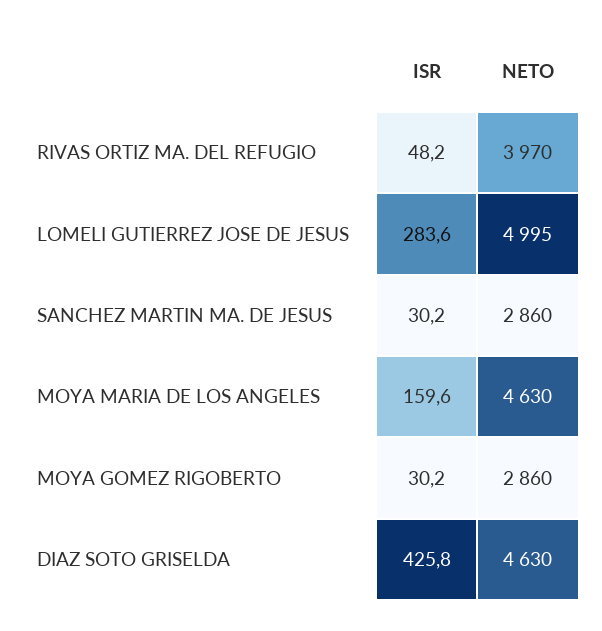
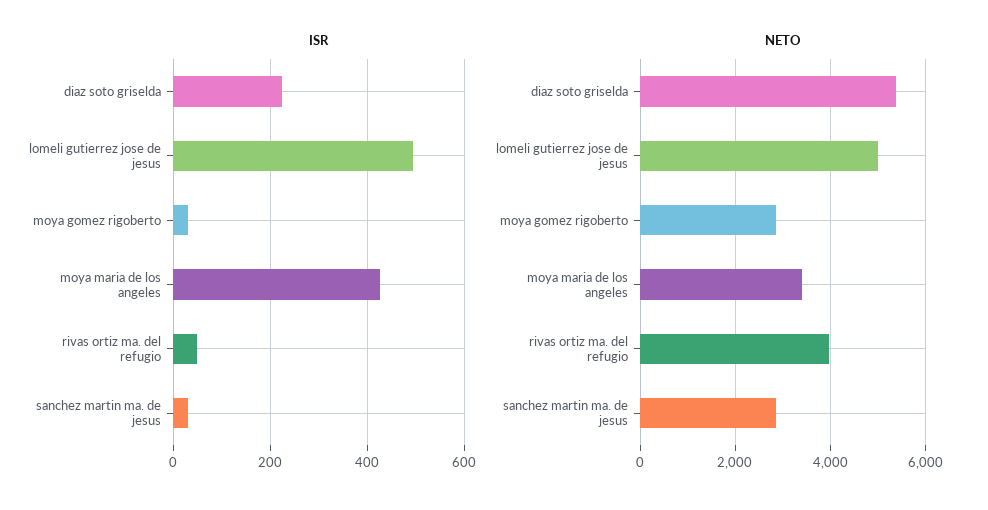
  {
    "ISR": {
      "RIVAS ORTIZ MA. DEL REFUGIO": 48.2,
-     "LOMELI GUTIERREZ JOSE DE JESUS": 283.6,
+     "LOMELI GUTIERREZ JOSE DE JESUS": 500,
      "SANCHEZ MARTIN MA. DE JESUS": 30.2,
-     "MOYA MARIA DE LOS ANGELES": 159.6,
+     "MOYA MARIA DE LOS ANGELES": 420,
      "MOYA GOMEZ RIGOBERTO": 30.2,
-     "DIAZ SOTO GRISELDA": 425.8
+     "DIAZ SOTO GRISELDA": 220
    },
    "NETO": {
      "RIVAS ORTIZ MA. DEL REFUGIO": 3970,
      "LOMELI GUTIERREZ JOSE DE JESUS": 4995,
      "SANCHEZ MARTIN MA. DE JESUS": 2860,
-     "MOYA MARIA DE LOS ANGELES": 4630,
+     "MOYA MARIA DE LOS ANGELES": 3400,
      "MOYA GOMEZ RIGOBERTO": 2860,
-     "DIAZ SOTO GRISELDA": 4630
+     "DIAZ SOTO GRISELDA": 5400
    }
  }

